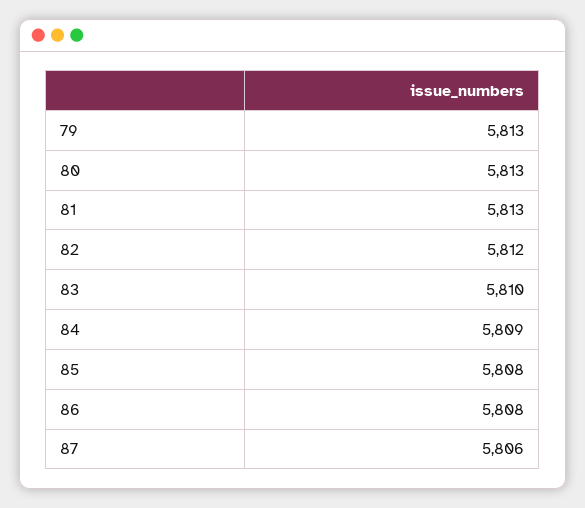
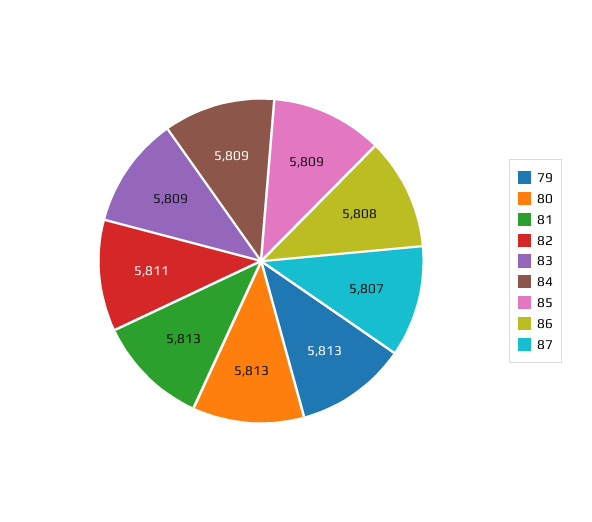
  {
    "79": 5813,
    "80": 5813,
    "81": 5813,
-   "82": 5812,
+   "82": 5811,
-   "83": 5810,
+   "83": 5809,
    "84": 5809,
-   "85": 5808,
+   "85": 5809,
    "86": 5808,
-   "87": 5806
+   "87": 5807
  }

